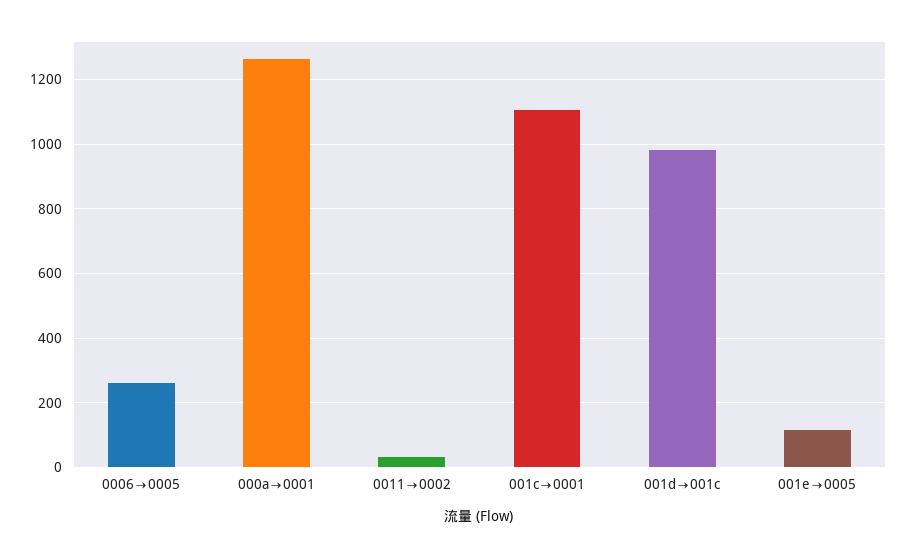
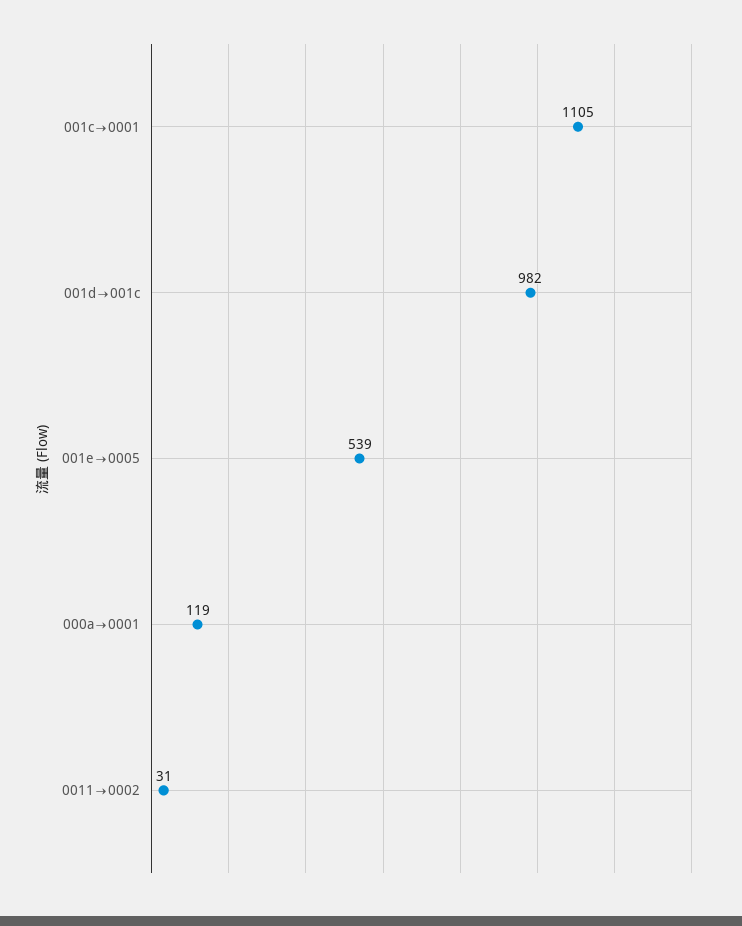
  {
-   "0006→0005": 260,
-   "000a→0001": 1260,
+   "000a→0001": 119,
    "0011→0002": 31,
    "001c→0001": 1105,
    "001d→001c": 982,
-   "001e→0005": 120
+   "001e→0005": 539
  }

